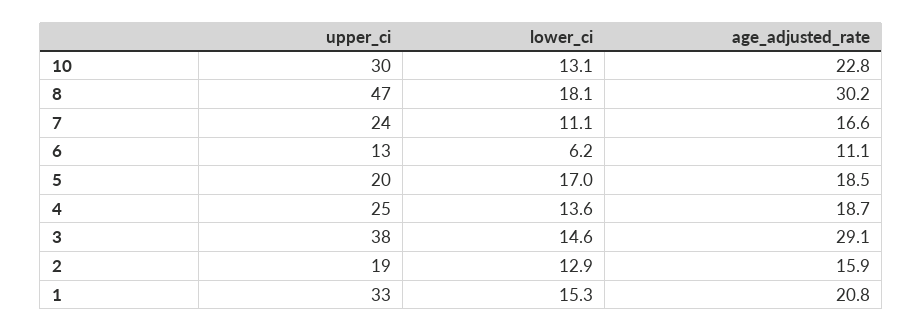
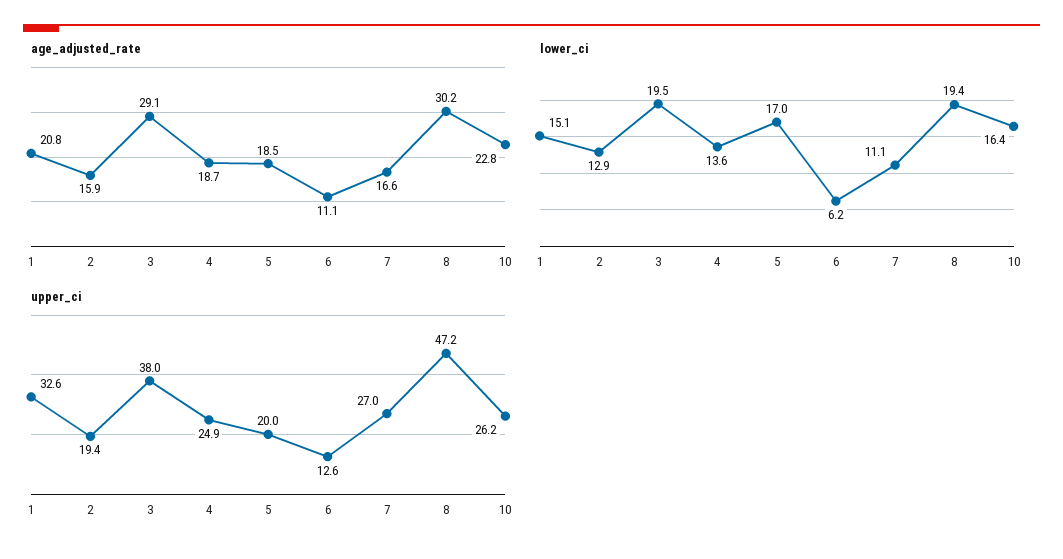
  {
    "upper_ci": {
-     "10": 30,
+     "10": 26.2,
      "8": 47.2,
-     "7": 24,
+     "7": 27,
      "6": 12.6,
      "5": 20,
      "4": 24.9,
      "3": 38,
      "2": 19.4,
      "1": 32.6
    },
    "lower_ci": {
-     "10": 13.1,
+     "10": 16.4,
-     "8": 18.1,
+     "8": 19.4,
      "7": 11.1,
      "6": 6.2,
      "5": 17,
      "4": 13.6,
-     "3": 14.6,
+     "3": 19.5,
      "2": 12.9,
-     "1": 15.3
+     "1": 15.1
    },
    "age_adjusted_rate": {
      "10": 22.8,
      "8": 30.2,
      "7": 16.6,
      "6": 11.1,
      "5": 18.5,
      "4": 18.7,
      "3": 29.1,
      "2": 15.9,
      "1": 20.8
    }
  }

